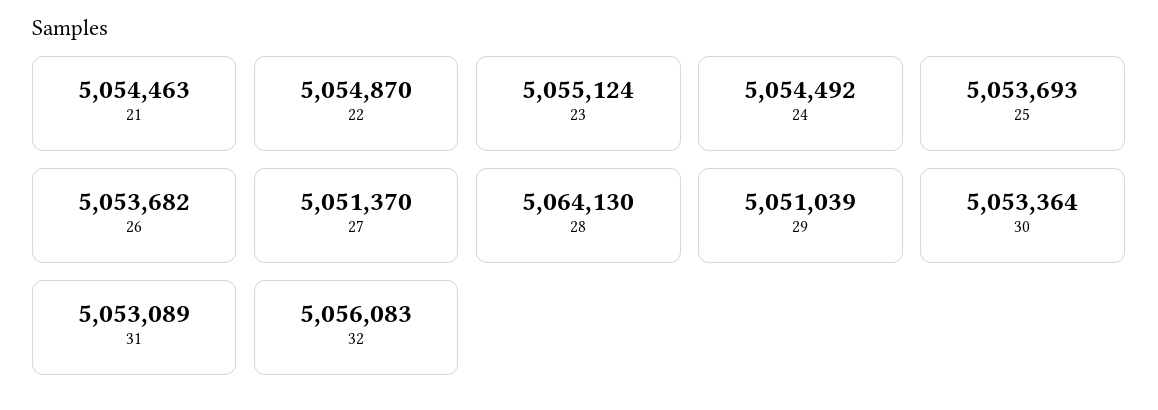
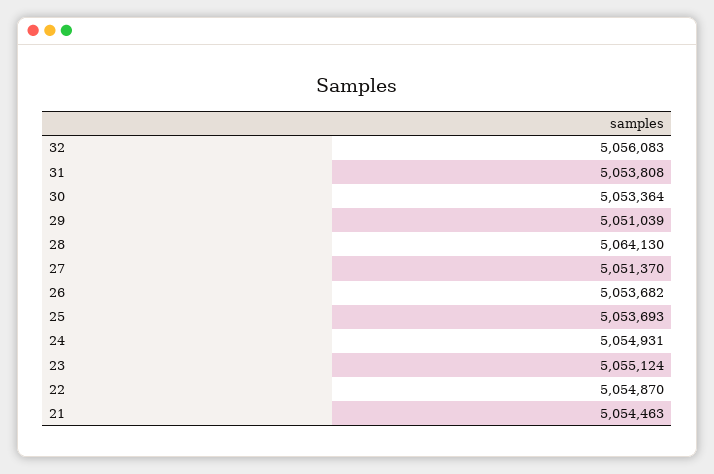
  {
    "21": 5054463,
    "22": 5054870,
    "23": 5055124,
-   "24": 5054492,
+   "24": 5054931,
    "25": 5053693,
    "26": 5053682,
    "27": 5051370,
    "28": 5064130,
    "29": 5051039,
    "30": 5053364,
-   "31": 5053089,
+   "31": 5053808,
    "32": 5056083
  }

